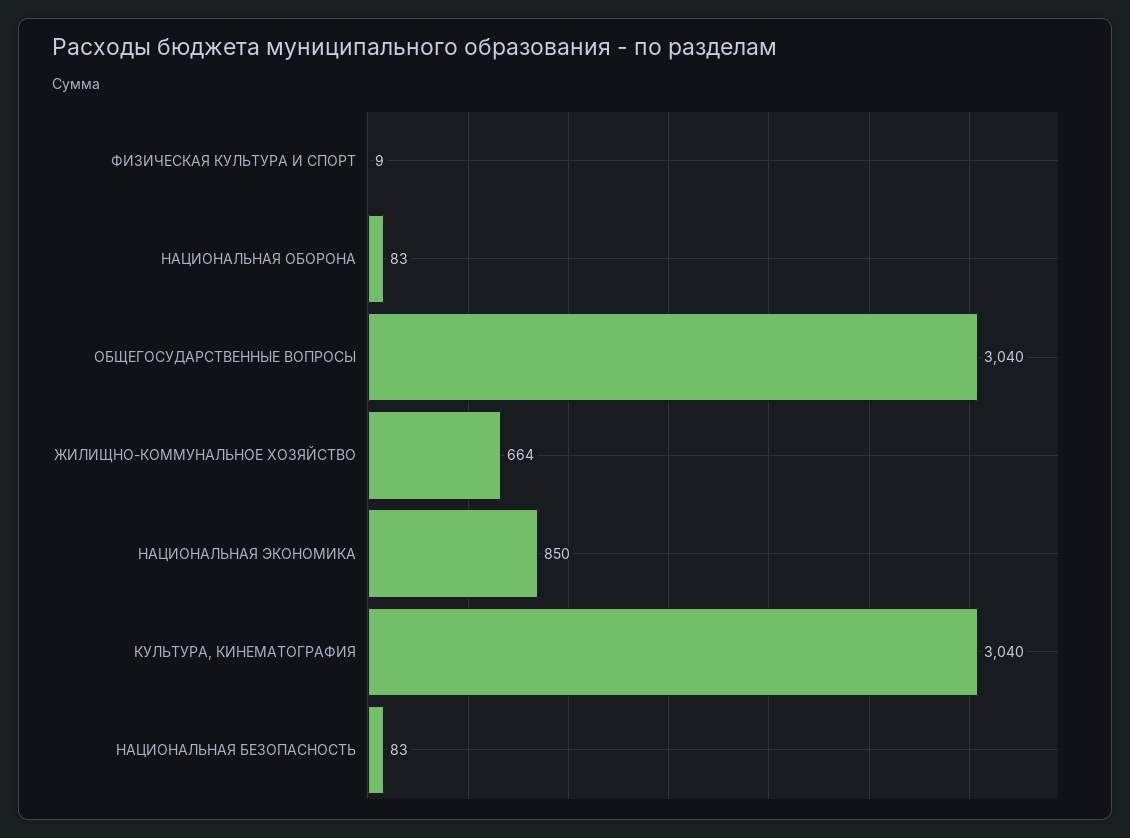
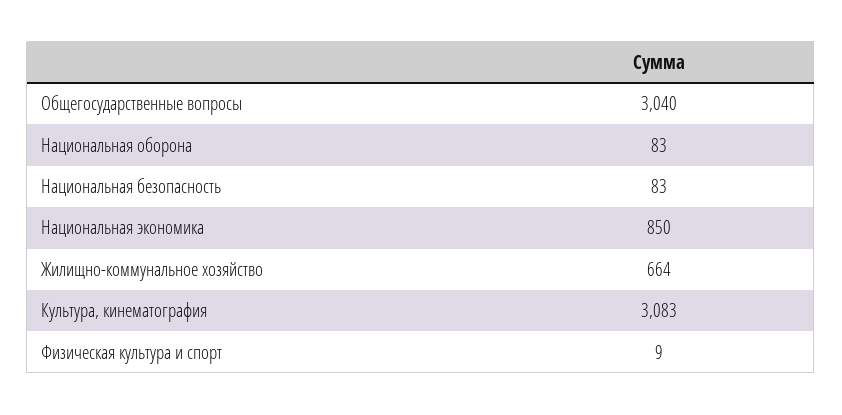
  {
    "ФИЗИЧЕСКАЯ КУЛЬТУРА И СПОРТ": 9,
    "НАЦИОНАЛЬНАЯ ОБОРОНА": 83,
    "ОБЩЕГОСУДАРСТВЕННЫЕ ВОПРОСЫ": 3040,
    "ЖИЛИЩНО-КОММУНАЛЬНОЕ ХОЗЯЙСТВО": 664,
    "НАЦИОНАЛЬНАЯ ЭКОНОМИКА": 850,
-   "КУЛЬТУРА, КИНЕМАТОГРАФИЯ": 3040,
+   "КУЛЬТУРА, КИНЕМАТОГРАФИЯ": 3083,
    "НАЦИОНАЛЬНАЯ БЕЗОПАСНОСТЬ": 83
  }

